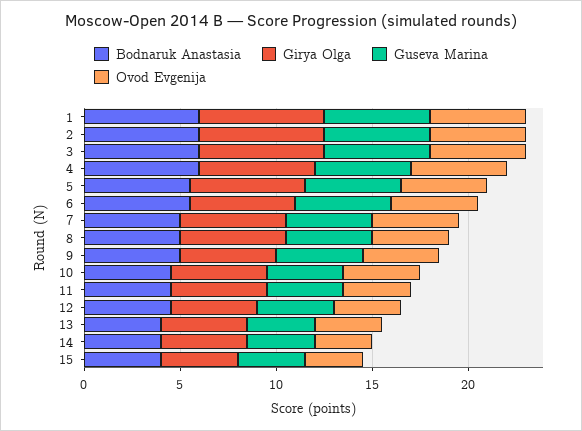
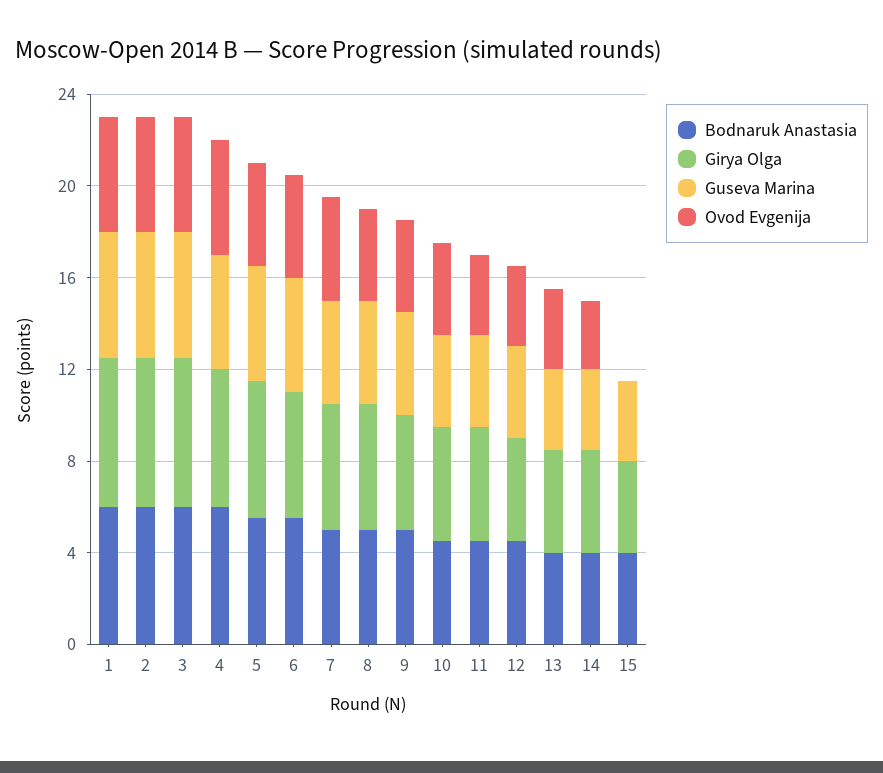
  {
    "Bodnaruk Anastasia": {
      "1": 6,
      "2": 6,
      "3": 6,
      "4": 6,
      "5": 6,
      "6": 6,
      "7": 5,
      "8": 5,
      "9": 5,
      "10": 5,
      "11": 5,
      "12": 5,
      "13": 4,
      "14": 4,
      "15": 4
    },
    "Girya Olga": {
      "1": 7,
      "2": 7,
      "3": 7,
      "4": 6,
      "5": 6,
      "6": 6,
      "7": 6,
      "8": 6,
      "9": 5,
      "10": 5,
      "11": 5,
      "12": 5,
      "13": 5,
      "14": 5,
      "15": 4
    },
    "Guseva Marina": {
      "1": 6,
      "2": 6,
      "3": 6,
      "4": 5,
      "5": 5,
      "6": 5,
      "7": 5,
      "8": 5,
      "9": 5,
      "10": 4,
      "11": 4,
      "12": 4,
      "13": 4,
      "14": 4,
      "15": 4
    },
    "Ovod Evgenija": {
      "1": 5,
      "2": 5,
      "3": 5,
      "4": 5,
      "5": 5,
      "6": 5,
      "7": 5,
      "8": 4,
      "9": 4,
      "10": 4,
      "11": 4,
      "12": 4,
      "13": 4,
      "14": 3,
-     "15": 3
+     "15": 0
    }
  }

